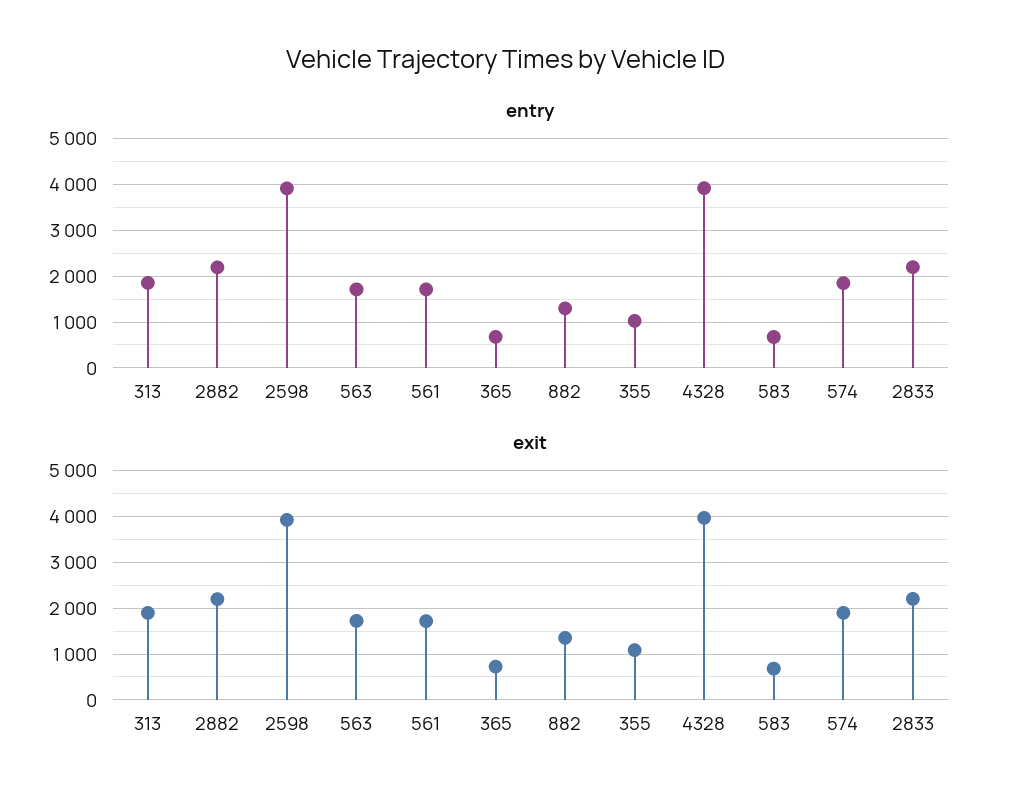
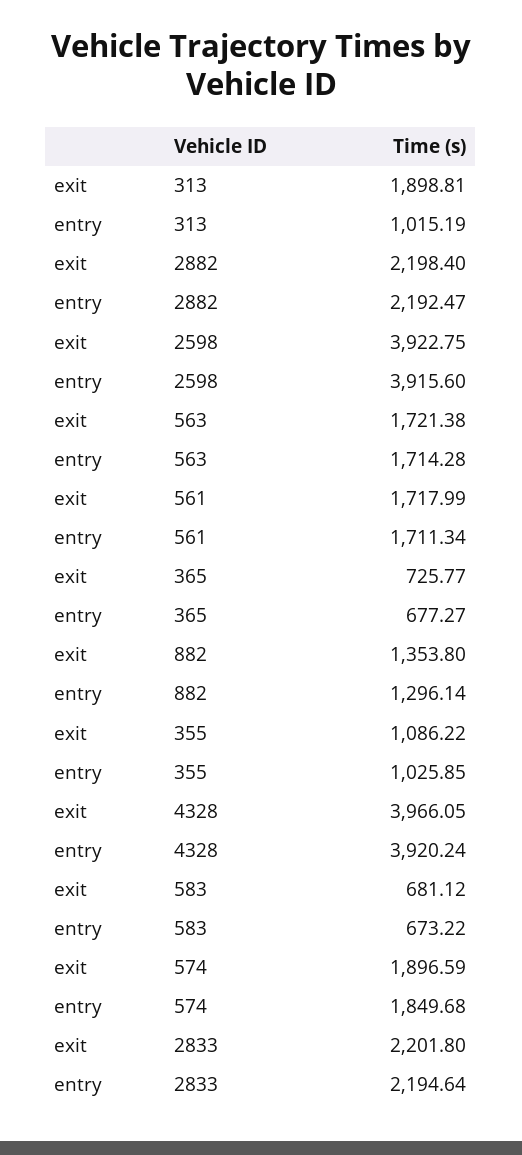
  {
    "entry": {
-     "313": 1800,
+     "313": 1015.19,
      "2882": 2192.47,
      "2598": 3915.6,
      "563": 1714.28,
      "561": 1711.34,
      "365": 677.27,
      "882": 1296.14,
      "355": 1025.85,
      "4328": 3920.24,
      "583": 673.22,
      "574": 1849.68,
      "2833": 2194.64
    },
    "exit": {
      "313": 1898.81,
      "2882": 2198.4,
      "2598": 3922.75,
      "563": 1721.38,
      "561": 1717.99,
      "365": 725.77,
      "882": 1353.8,
      "355": 1086.22,
      "4328": 3966.05,
      "583": 681.12,
      "574": 1896.59,
      "2833": 2201.8
    }
  }

